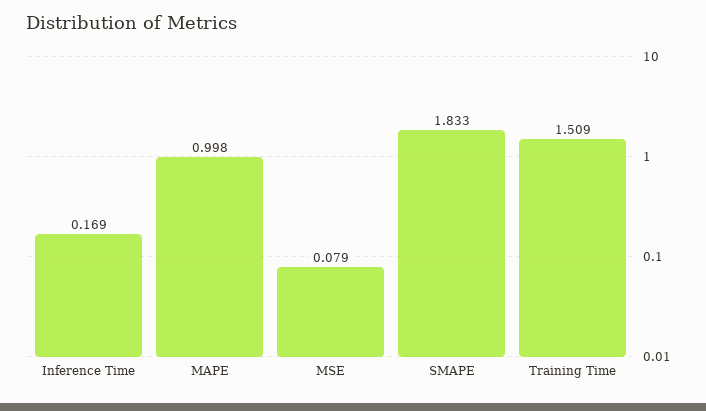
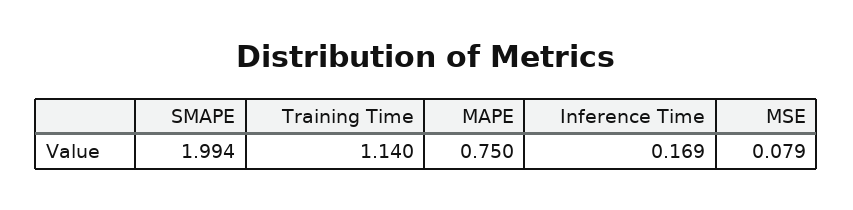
  {
    "Inference Time": 0.169,
-   "MAPE": 0.998,
+   "MAPE": 0.75,
    "MSE": 0.079,
-   "SMAPE": 1.833,
+   "SMAPE": 1.994,
-   "Training Time": 1.509
+   "Training Time": 1.14
  }

